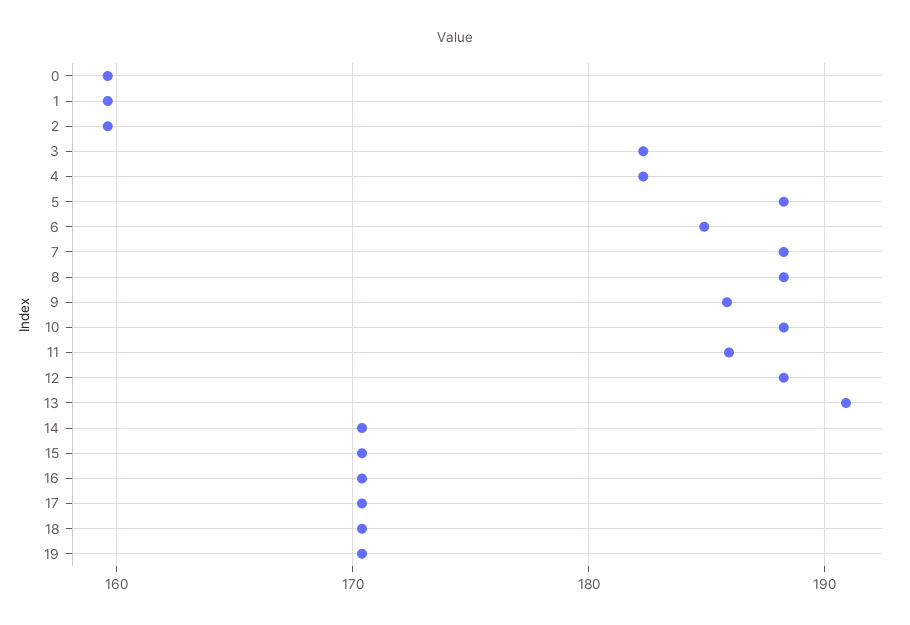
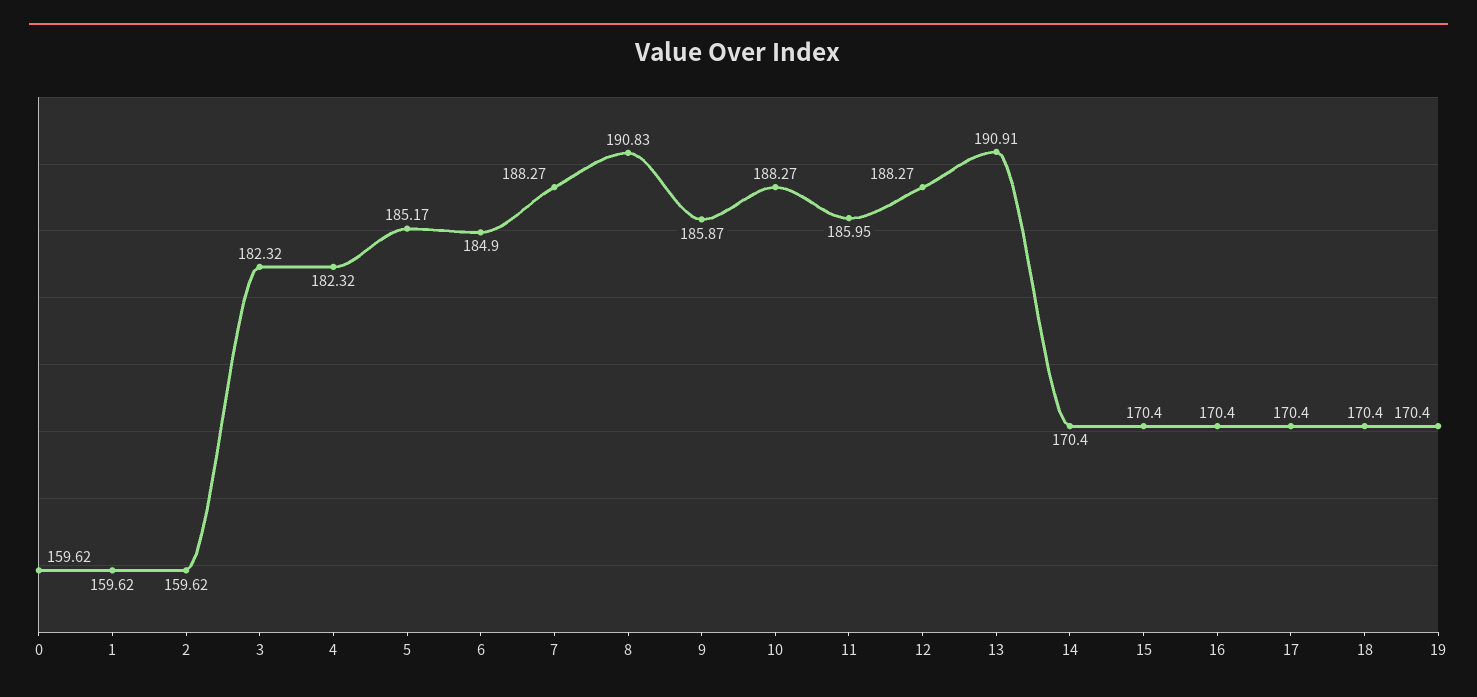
  {
    "0": 159.62,
    "1": 159.62,
    "2": 159.62,
    "3": 182.32,
    "4": 182.32,
-   "5": 188,
+   "5": 185.17,
    "6": 184.9,
    "7": 188.27,
-   "8": 188,
+   "8": 190.83,
    "9": 185.87,
    "10": 188.27,
    "11": 185.95,
    "12": 188.27,
    "13": 190.91,
    "14": 170.4,
    "15": 170.4,
    "16": 170.4,
    "17": 170.4,
    "18": 170.4,
    "19": 170.4
  }

